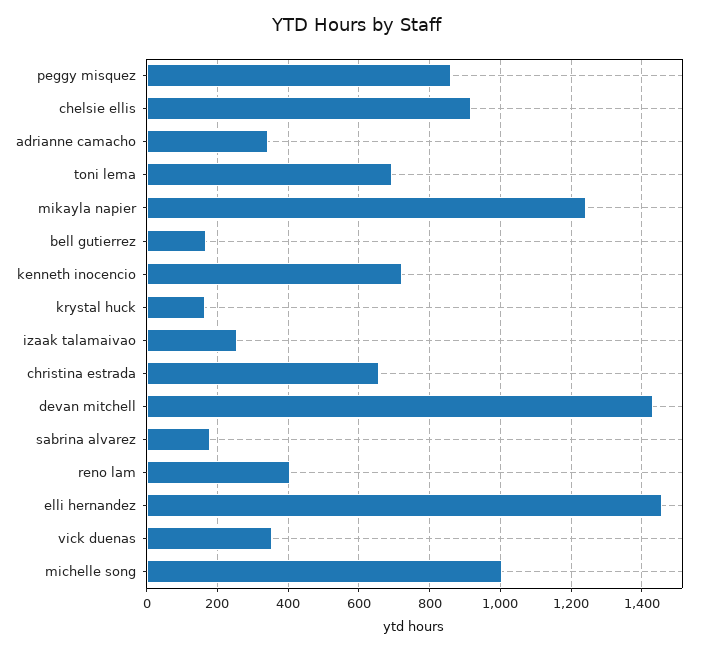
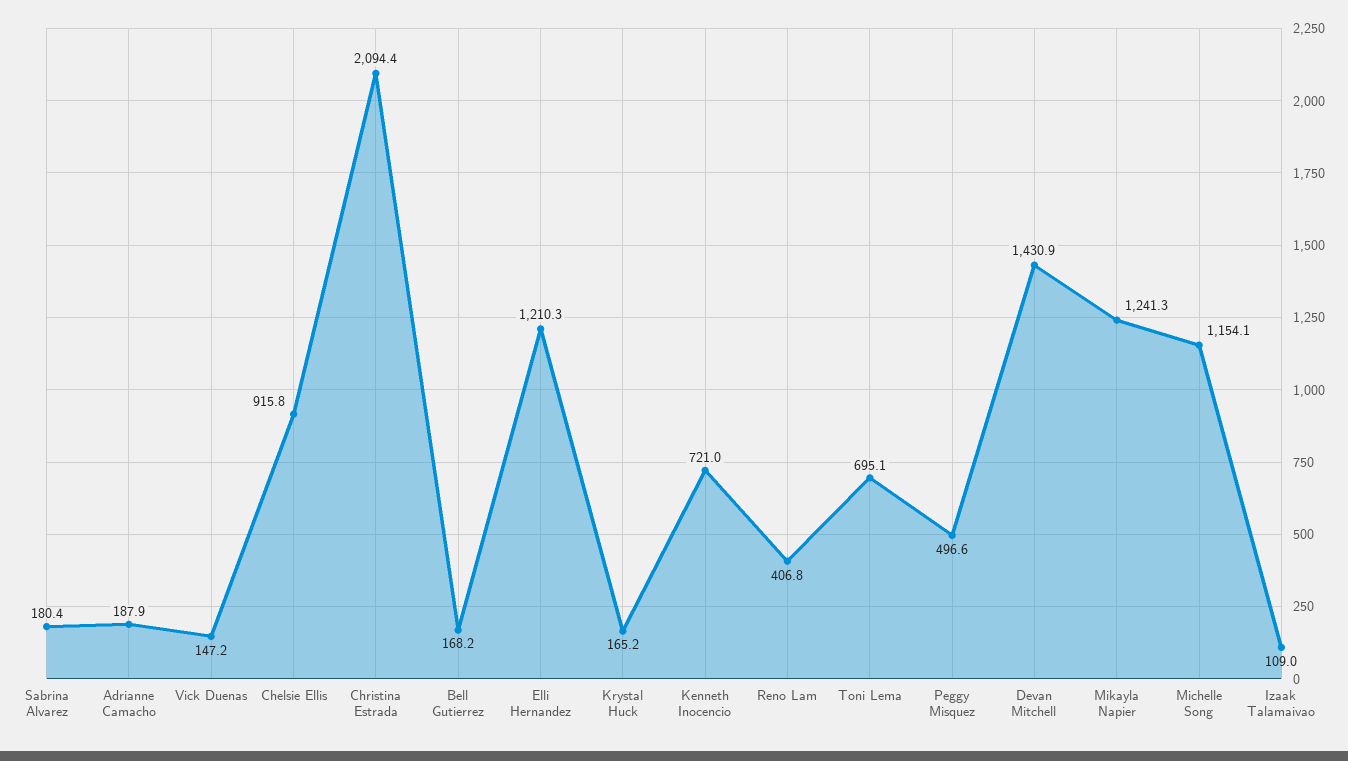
  {
-   "peggy misquez": 860,
+   "peggy misquez": 496.6,
    "chelsie ellis": 915.8,
-   "adrianne camacho": 340,
+   "adrianne camacho": 187.9,
    "toni lema": 695.1,
    "mikayla napier": 1241.3,
    "bell gutierrez": 168.2,
    "kenneth inocencio": 721,
    "krystal huck": 165.2,
-   "izaak talamaivao": 260,
+   "izaak talamaivao": 109,
-   "christina estrada": 660,
+   "christina estrada": 2094.4,
    "devan mitchell": 1430.9,
    "sabrina alvarez": 180.4,
    "reno lam": 406.8,
-   "elli hernandez": 1460,
+   "elli hernandez": 1210.3,
-   "vick duenas": 360,
+   "vick duenas": 147.2,
-   "michelle song": 1000
+   "michelle song": 1154.1
  }

